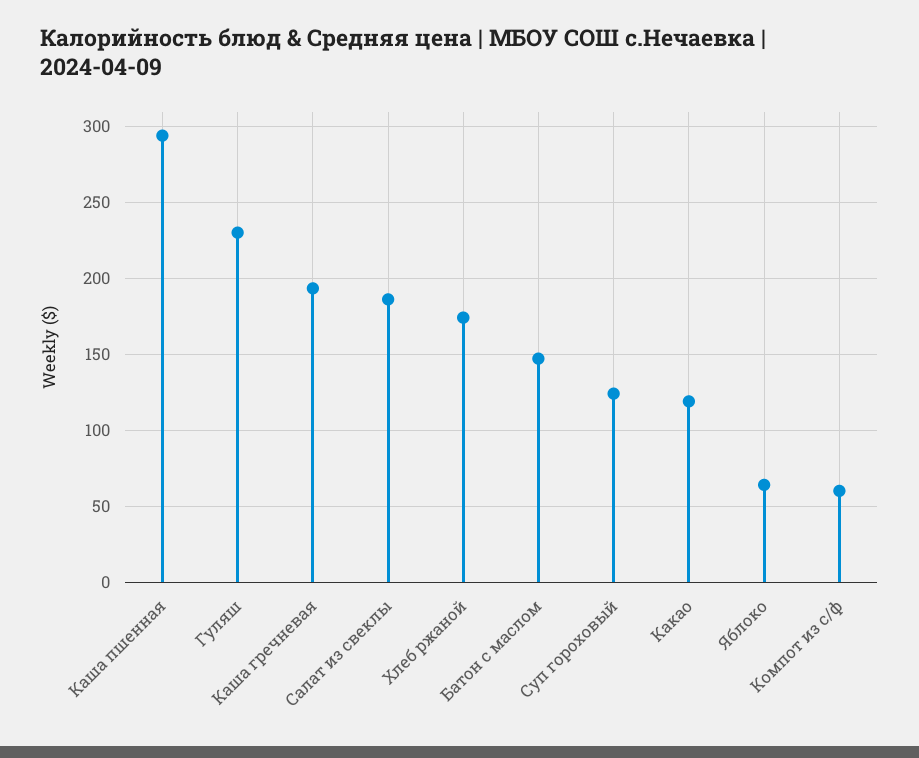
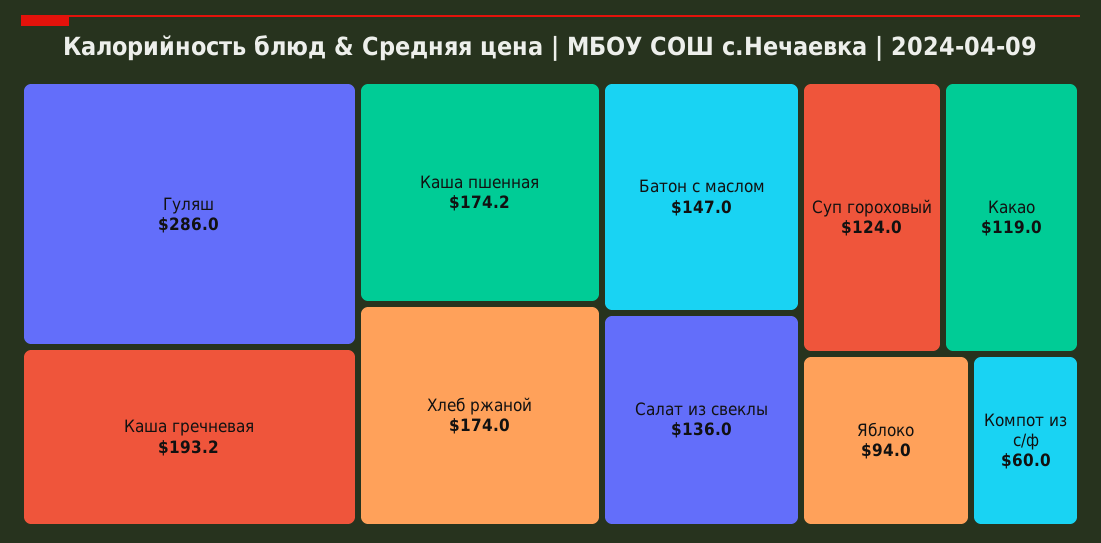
  {
-   "Каша пшенная": 295,
+   "Каша пшенная": 174.2,
-   "Гуляш": 230,
+   "Гуляш": 286,
    "Каша гречневая": 193.2,
-   "Салат из свеклы": 185,
+   "Салат из свеклы": 136,
    "Хлеб ржаной": 174,
    "Батон с маслом": 147,
    "Суп гороховый": 124,
    "Какао": 119,
-   "Яблоко": 65,
+   "Яблоко": 94,
    "Компот из с/ф": 60
  }

